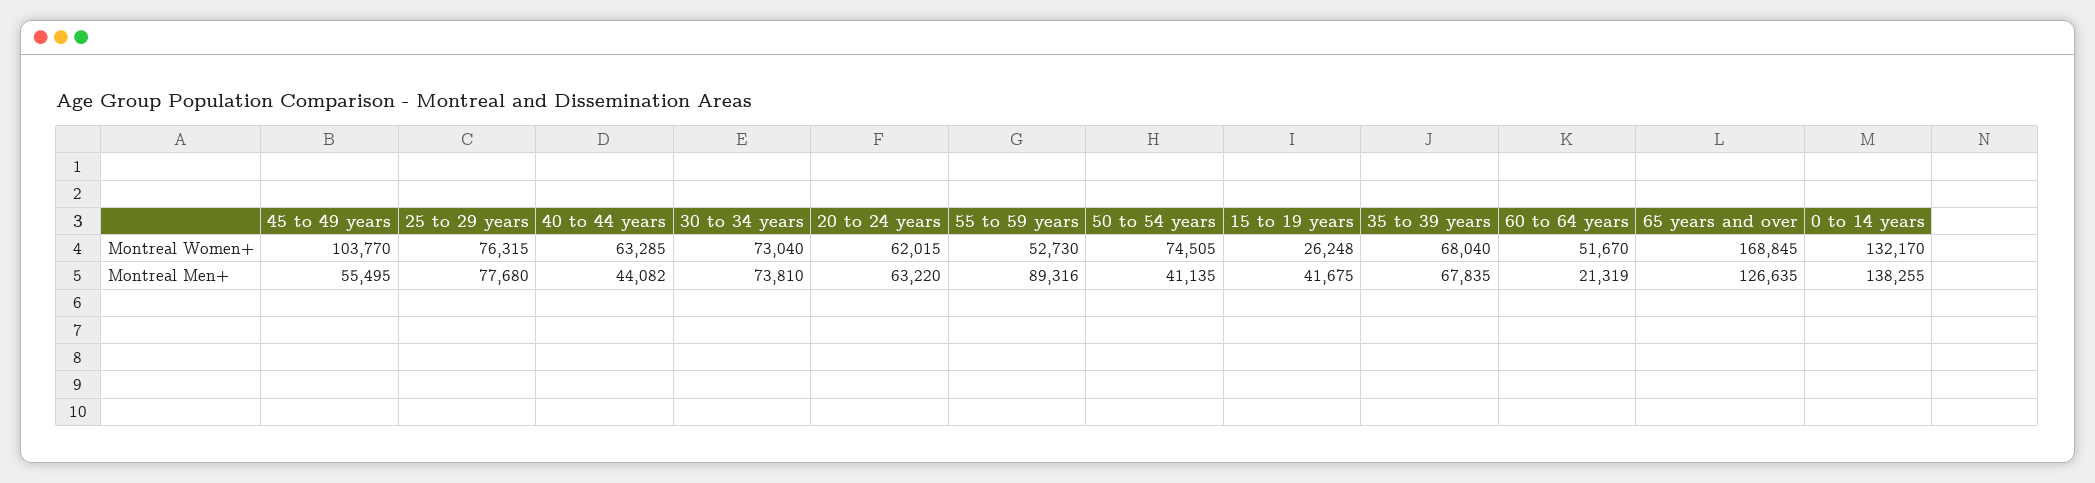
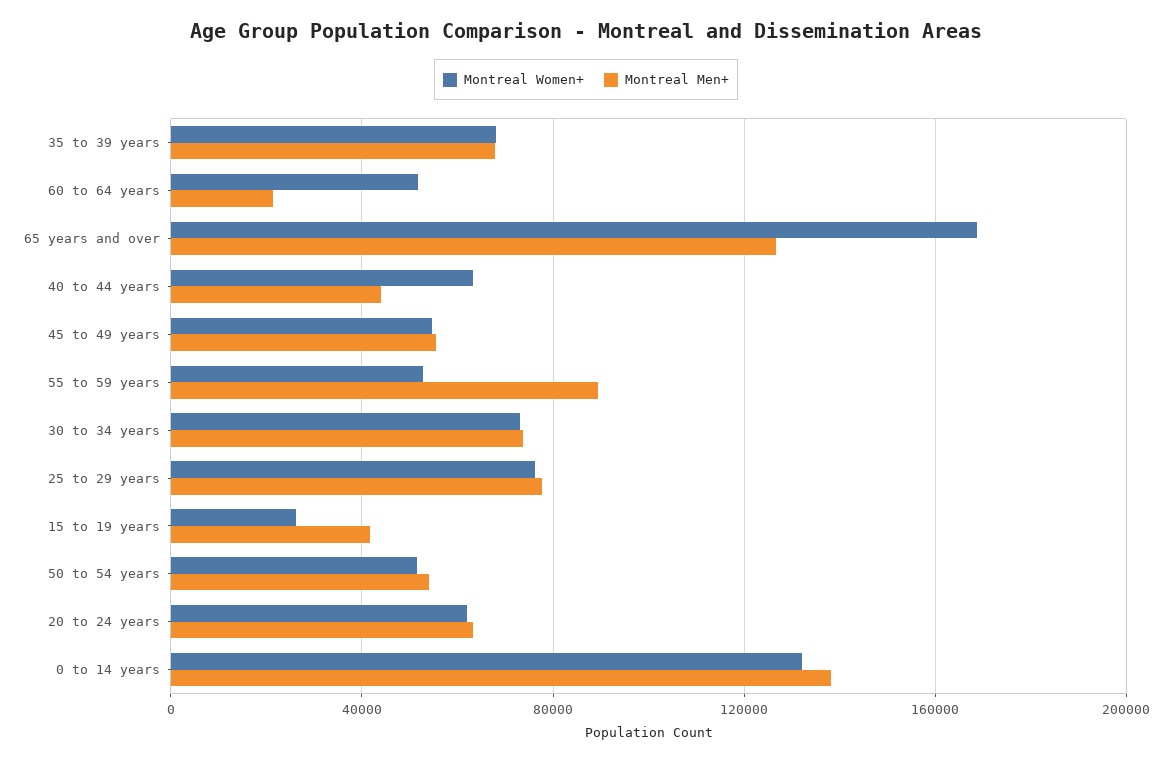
  {
    "Montreal Women+": {
-     "45 to 49 years": 103770,
+     "45 to 49 years": 55000,
      "25 to 29 years": 76315,
      "40 to 44 years": 63285,
      "30 to 34 years": 73040,
      "20 to 24 years": 62015,
      "55 to 59 years": 52730,
-     "50 to 54 years": 74505,
+     "50 to 54 years": 50000,
      "15 to 19 years": 26248,
      "35 to 39 years": 68040,
      "60 to 64 years": 51670,
      "65 years and over": 168845,
      "0 to 14 years": 132170
    },
    "Montreal Men+": {
      "45 to 49 years": 55495,
      "25 to 29 years": 77680,
      "40 to 44 years": 44082,
      "30 to 34 years": 73810,
      "20 to 24 years": 63220,
      "55 to 59 years": 89316,
-     "50 to 54 years": 41135,
+     "50 to 54 years": 55000,
      "15 to 19 years": 41675,
      "35 to 39 years": 67835,
      "60 to 64 years": 21319,
      "65 years and over": 126635,
      "0 to 14 years": 138255
    }
  }

